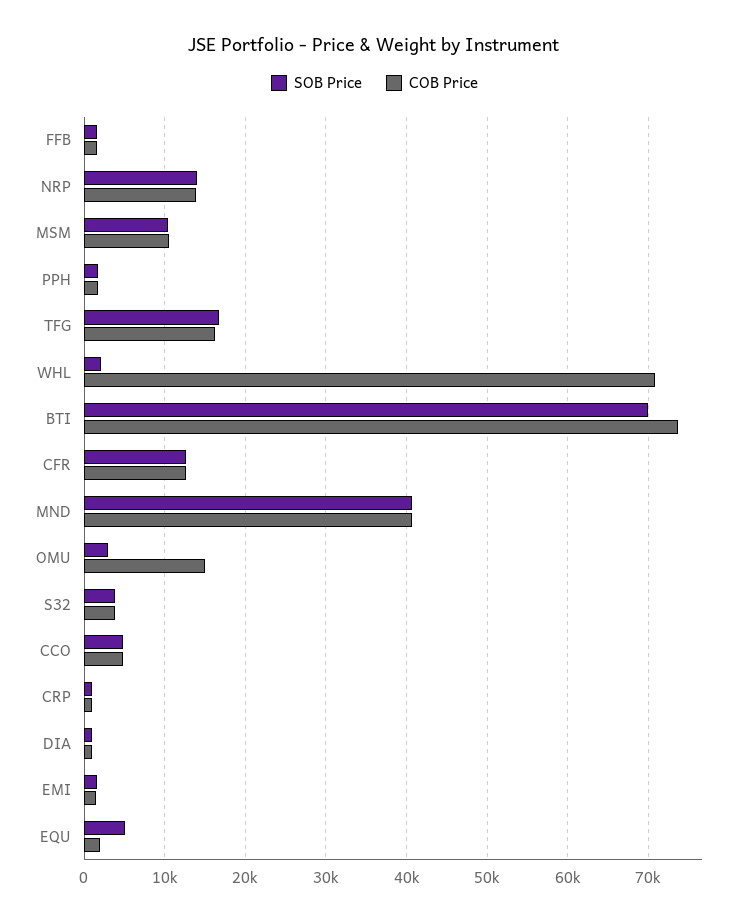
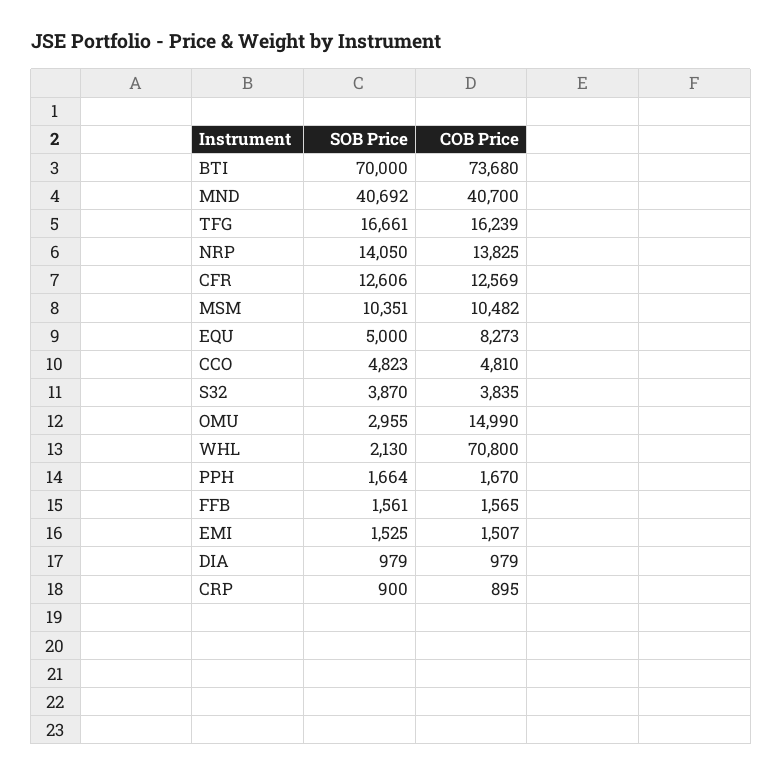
  {
    "SOB Price": {
      "FFB": 1561,
      "NRP": 14050,
      "MSM": 10351,
      "PPH": 1664,
      "TFG": 16661,
      "WHL": 2130,
      "BTI": 70000,
      "CFR": 12606,
      "MND": 40692,
      "OMU": 2955,
      "S32": 3870,
      "CCO": 4823,
      "CRP": 900,
      "DIA": 979,
      "EMI": 1525,
      "EQU": 5000
    },
    "COB Price": {
      "FFB": 1565,
      "NRP": 13825,
      "MSM": 10482,
      "PPH": 1670,
      "TFG": 16239,
      "WHL": 70800,
      "BTI": 73680,
      "CFR": 12569,
      "MND": 40700,
      "OMU": 14990,
      "S32": 3835,
      "CCO": 4810,
      "CRP": 895,
      "DIA": 979,
      "EMI": 1507,
-     "EQU": 2000
+     "EQU": 8273
    }
  }

